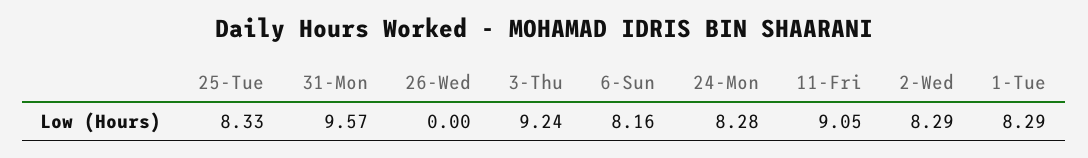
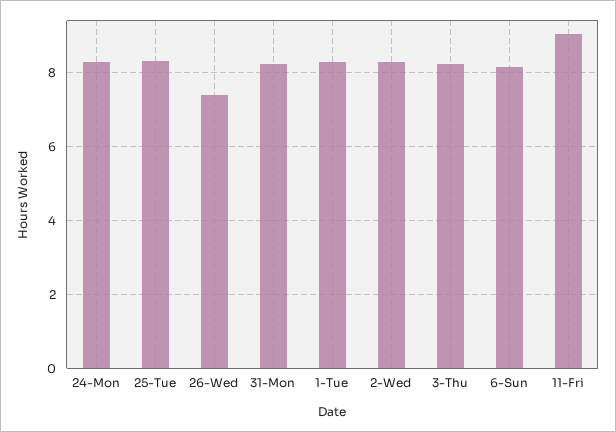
  {
    "25-Tue": 8.33,
-   "31-Mon": 9.57,
+   "31-Mon": 8.2,
-   "26-Wed": 0,
+   "26-Wed": 7.4,
-   "3-Thu": 9.24,
+   "3-Thu": 8.2,
    "6-Sun": 8.16,
    "24-Mon": 8.28,
    "11-Fri": 9.05,
    "2-Wed": 8.29,
    "1-Tue": 8.29
  }

